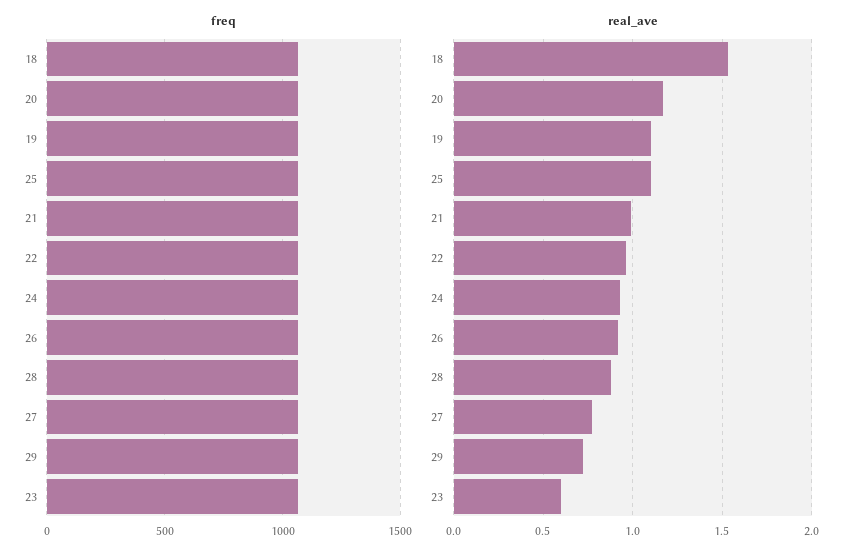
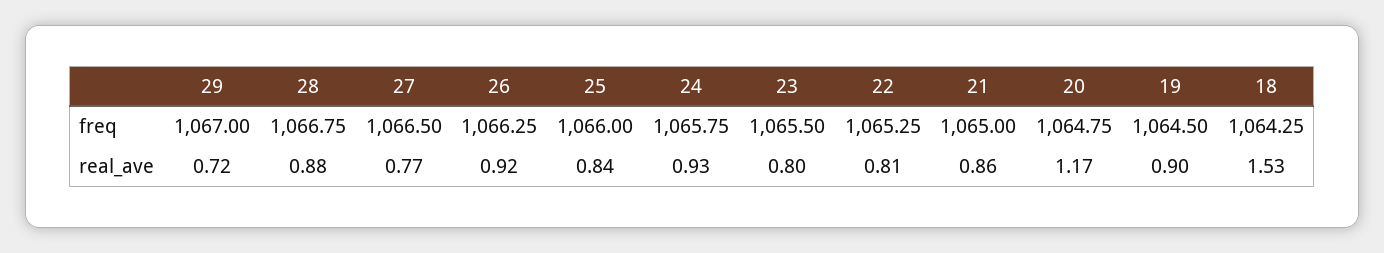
  {
    "freq": {
      "18": 1064.25,
      "20": 1064.75,
      "19": 1064.5,
      "25": 1066,
      "21": 1065,
      "22": 1065.25,
      "24": 1065.75,
      "26": 1066.25,
      "28": 1066.75,
      "27": 1066.5,
      "29": 1067,
      "23": 1065.5
    },
    "real_ave": {
      "18": 1.53,
      "20": 1.17,
-     "19": 1.1,
+     "19": 0.9,
-     "25": 1.1,
+     "25": 0.84,
-     "21": 1,
+     "21": 0.86,
-     "22": 0.95,
+     "22": 0.81,
      "24": 0.93,
      "26": 0.92,
      "28": 0.88,
      "27": 0.77,
      "29": 0.72,
-     "23": 0.6
+     "23": 0.8
    }
  }

